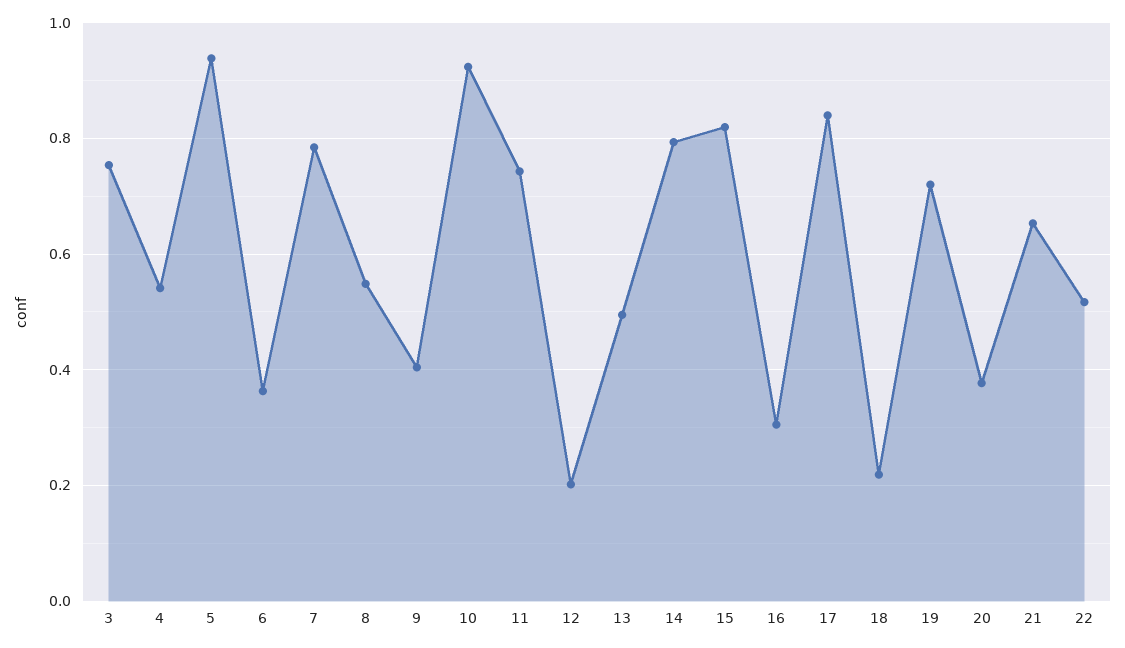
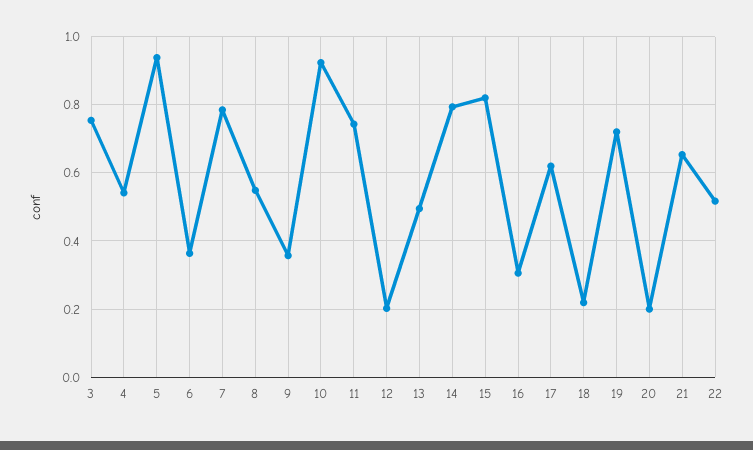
  {
    "3": 0.76,
    "4": 0.54,
    "5": 0.94,
    "6": 0.36,
    "7": 0.78,
    "8": 0.54,
-   "9": 0.4,
+   "9": 0.36,
    "10": 0.92,
    "11": 0.74,
    "12": 0.2,
    "13": 0.5,
    "14": 0.8,
    "15": 0.82,
    "16": 0.3,
-   "17": 0.84,
+   "17": 0.62,
    "18": 0.22,
    "19": 0.72,
-   "20": 0.38,
+   "20": 0.2,
    "21": 0.66,
    "22": 0.52
  }

